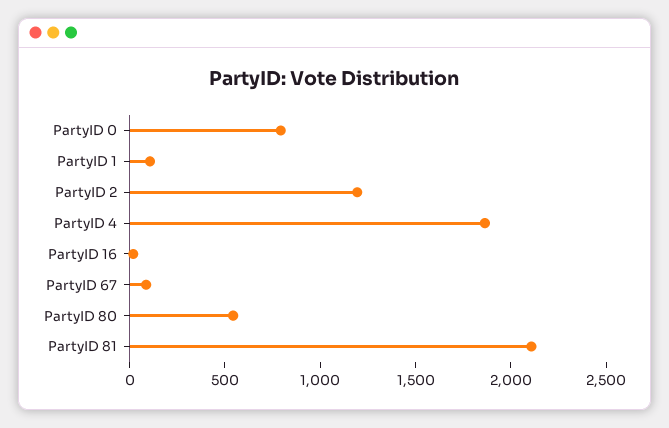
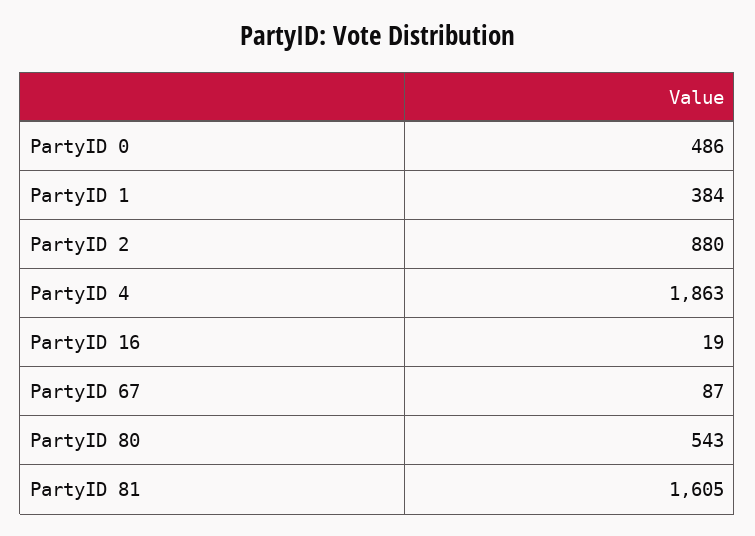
  {
-   "PartyID 0": 800,
+   "PartyID 0": 486,
-   "PartyID 1": 100,
+   "PartyID 1": 384,
-   "PartyID 2": 1200,
+   "PartyID 2": 880,
    "PartyID 4": 1863,
    "PartyID 16": 19,
    "PartyID 67": 87,
    "PartyID 80": 543,
-   "PartyID 81": 2100
+   "PartyID 81": 1605
  }

